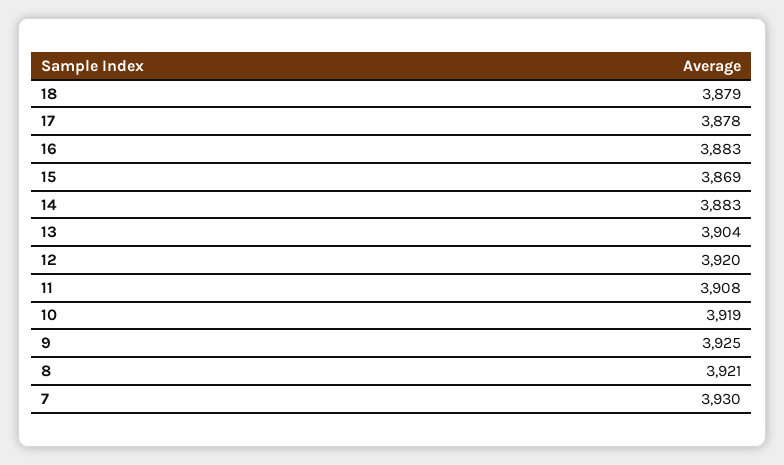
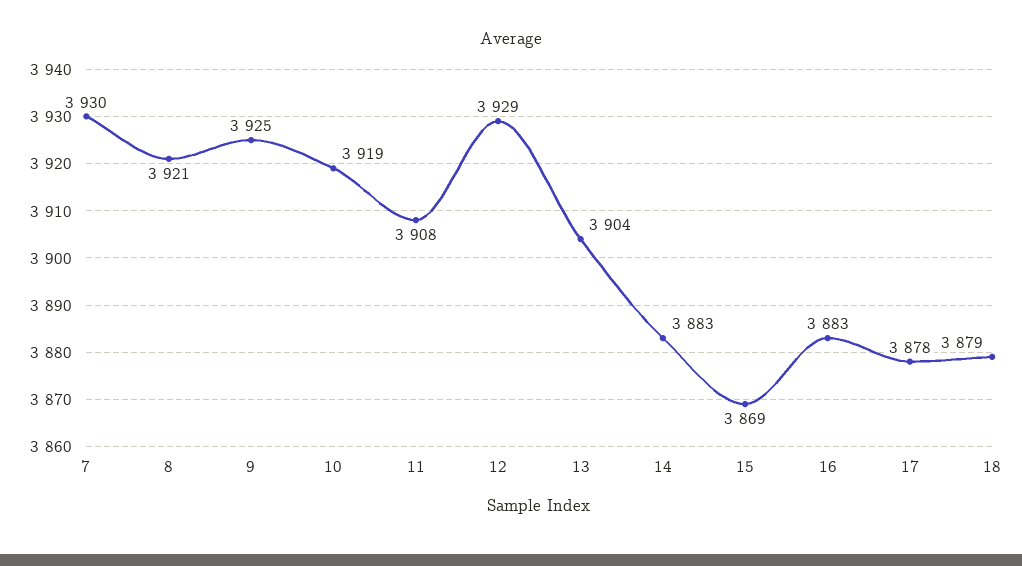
  {
    "18": 3879,
    "17": 3878,
    "16": 3883,
    "15": 3869,
    "14": 3883,
    "13": 3904,
-   "12": 3920,
+   "12": 3929,
    "11": 3908,
    "10": 3919,
    "9": 3925,
    "8": 3921,
    "7": 3930
  }

